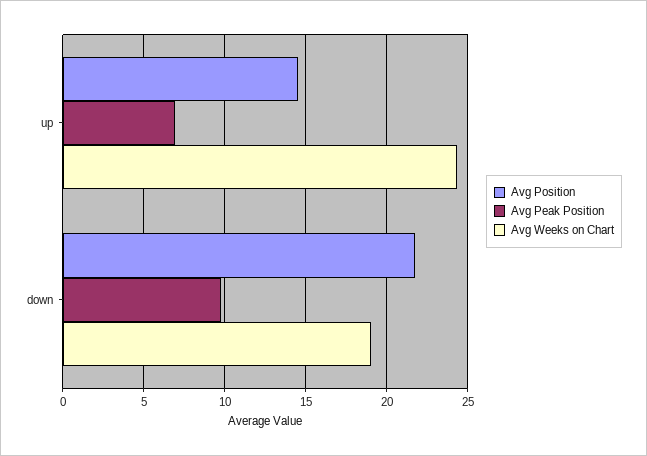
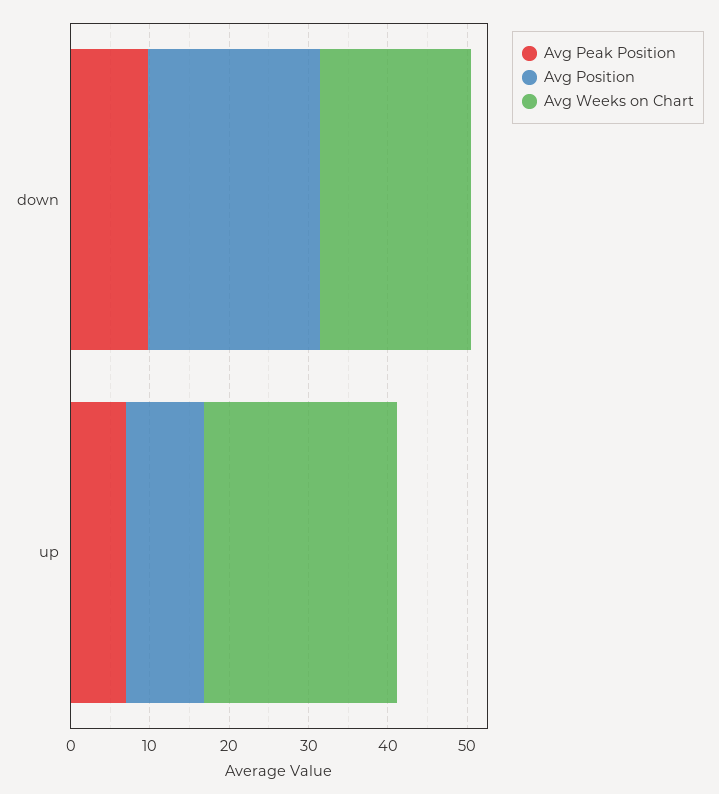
  {
    "Avg Position": {
-     "up": 14.5,
+     "up": 10,
      "down": 22
    },
    "Avg Peak Position": {
      "up": 7,
      "down": 10
    },
    "Avg Weeks on Chart": {
      "up": 24.5,
      "down": 19
    }
  }

